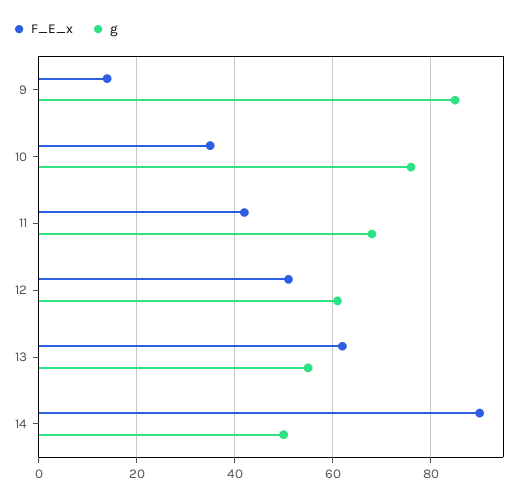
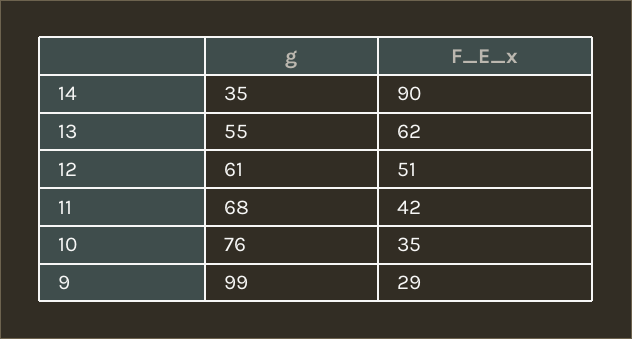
  {
    "F_E_x": {
-     "9": 15,
+     "9": 29,
      "10": 35,
      "11": 42,
      "12": 51,
      "13": 62,
      "14": 90
    },
    "g": {
-     "9": 85,
+     "9": 99,
      "10": 76,
      "11": 68,
      "12": 61,
      "13": 55,
-     "14": 50
+     "14": 35
    }
  }

